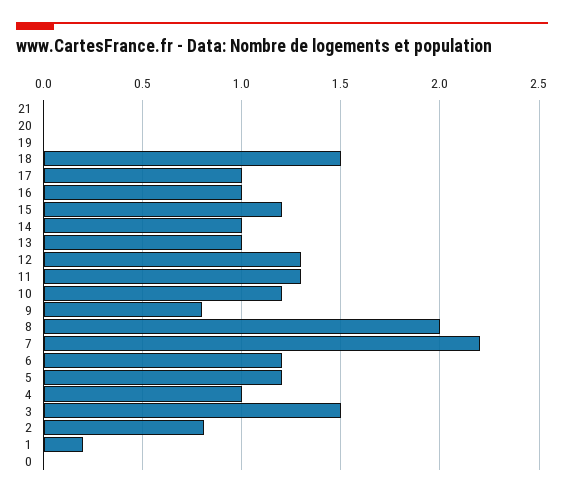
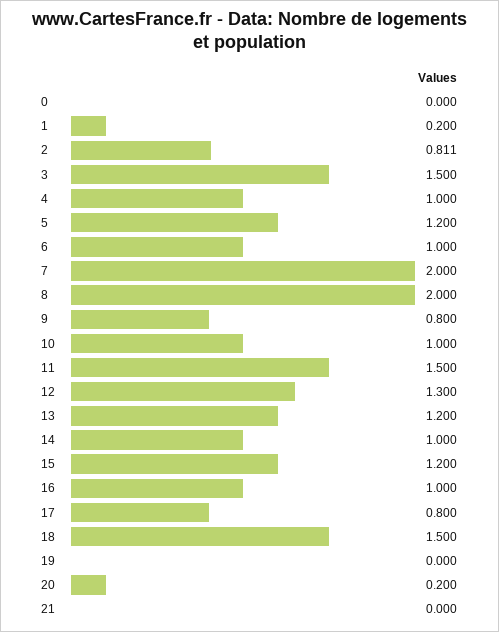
  {
    "21": 0,
-   "20": 0,
+   "20": 0.2,
    "19": 0,
    "18": 1.5,
-   "17": 1,
+   "17": 0.8,
    "16": 1,
    "15": 1.2,
    "14": 1,
-   "13": 1,
+   "13": 1.2,
    "12": 1.3,
-   "11": 1.3,
+   "11": 1.5,
-   "10": 1.2,
+   "10": 1,
    "9": 0.8,
    "8": 2,
-   "7": 2.2,
+   "7": 2,
-   "6": 1.2,
+   "6": 1,
    "5": 1.2,
    "4": 1,
    "3": 1.5,
    "2": 0.811,
    "1": 0.2,
    "0": 0
  }

